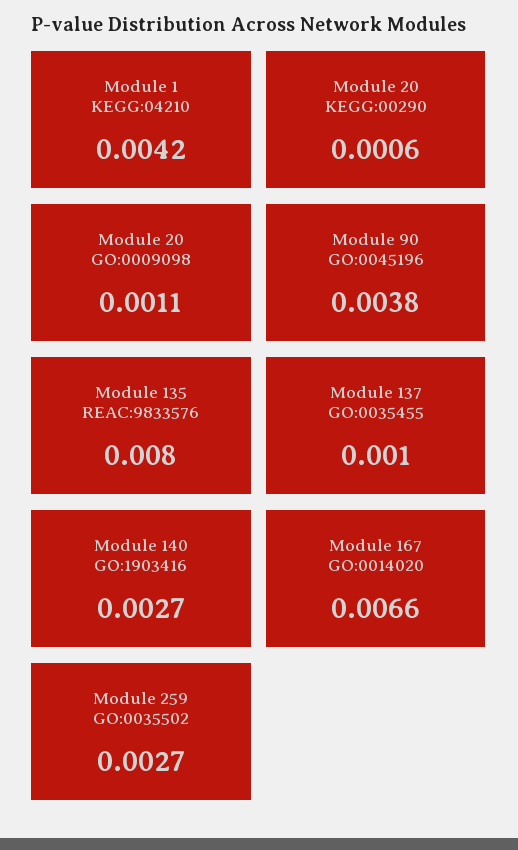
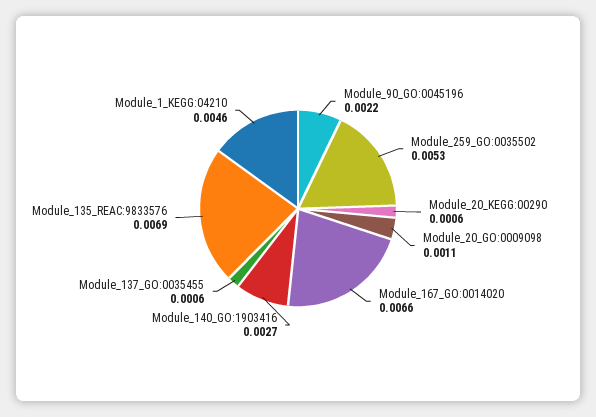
  {
-   "Module 1 KEGG:04210": 0.0042,
+   "Module 1 KEGG:04210": 0.0046,
    "Module 20 KEGG:00290": 0.0006,
    "Module 20 GO:0009098": 0.0011,
-   "Module 90 GO:0045196": 0.0038,
+   "Module 90 GO:0045196": 0.0022,
-   "Module 135 REAC:9833576": 0.008,
+   "Module 135 REAC:9833576": 0.0069,
-   "Module 137 GO:0035455": 0.001,
+   "Module 137 GO:0035455": 0.0006,
    "Module 140 GO:1903416": 0.0027,
    "Module 167 GO:0014020": 0.0066,
-   "Module 259 GO:0035502": 0.0027
+   "Module 259 GO:0035502": 0.0053
  }

